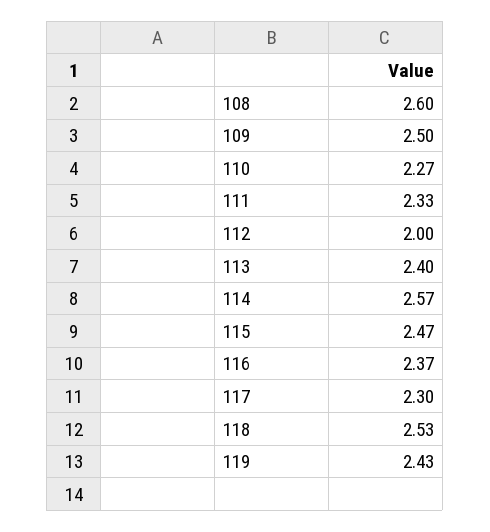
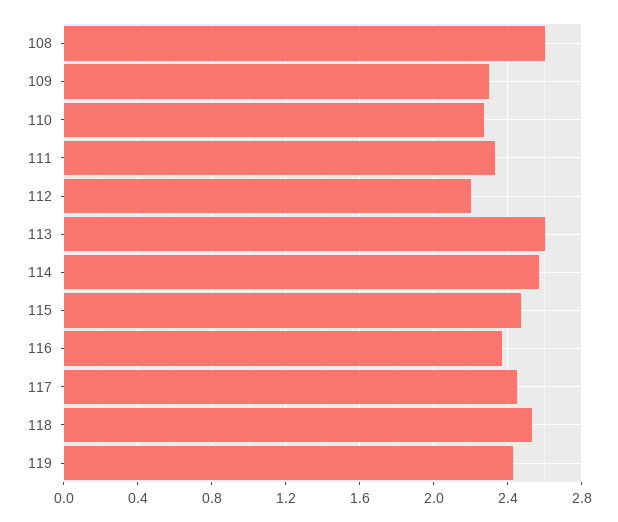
  {
    "108": 2.6,
-   "109": 2.5,
+   "109": 2.3,
    "110": 2.27,
    "111": 2.33,
-   "112": 2,
+   "112": 2.2,
-   "113": 2.4,
+   "113": 2.6,
    "114": 2.57,
    "115": 2.47,
    "116": 2.37,
-   "117": 2.3,
+   "117": 2.45,
    "118": 2.53,
    "119": 2.43
  }

